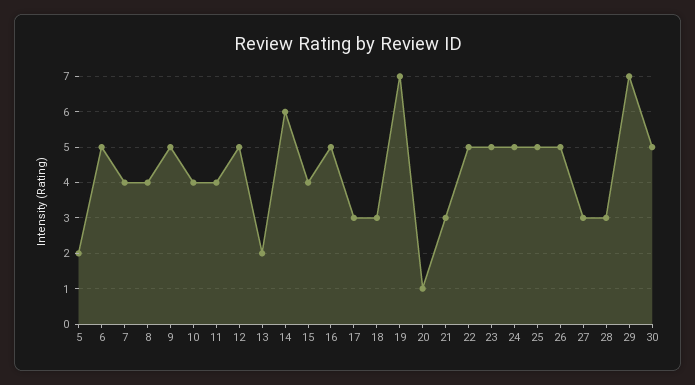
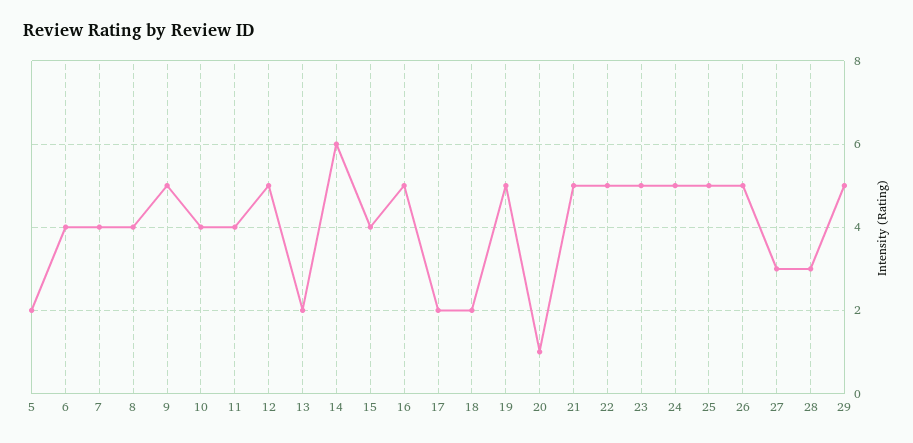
  {
    "5": 2,
-   "6": 5,
+   "6": 4,
    "7": 4,
    "8": 4,
    "9": 5,
    "10": 4,
    "11": 4,
    "12": 5,
    "13": 2,
    "14": 6,
    "15": 4,
    "16": 5,
-   "17": 3,
+   "17": 2,
-   "18": 3,
+   "18": 2,
-   "19": 7,
+   "19": 5,
    "20": 1,
-   "21": 3,
+   "21": 5,
    "22": 5,
    "23": 5,
    "24": 5,
    "25": 5,
    "26": 5,
    "27": 3,
    "28": 3,
-   "29": 7,
+   "29": 5
-   "30": 5
  }

